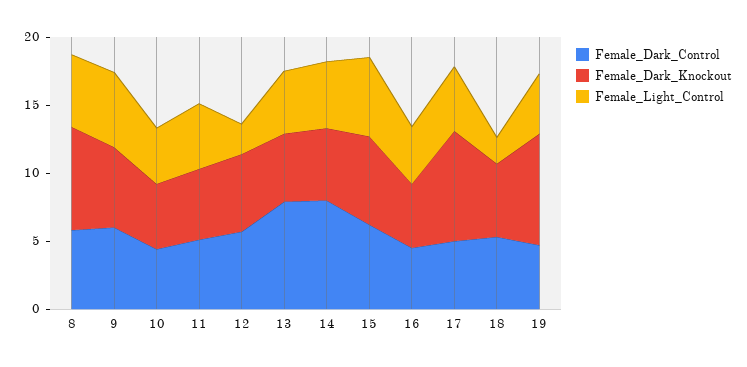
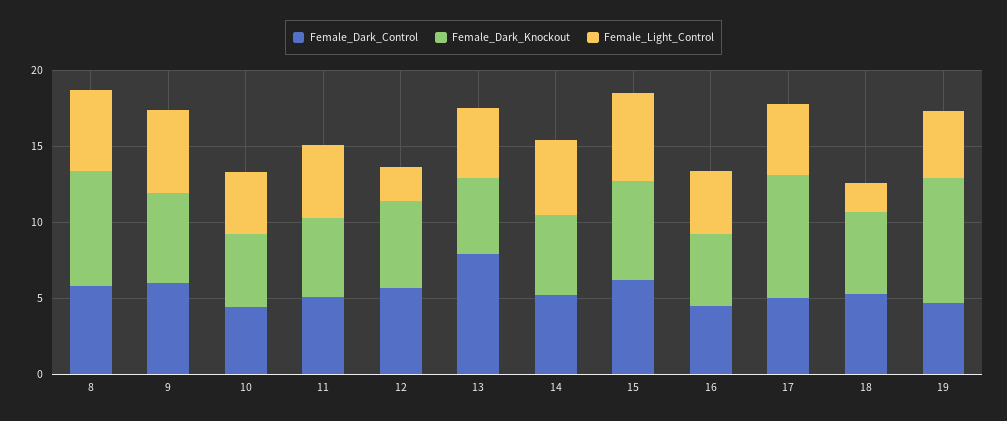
  {
    "Female_Dark_Control": {
      "8": 6,
      "9": 6,
      "10": 4,
      "11": 5,
      "12": 6,
      "13": 8,
-     "14": 8,
+     "14": 5,
      "15": 6,
      "16": 5,
      "17": 5,
      "18": 5,
      "19": 5
    },
    "Female_Dark_Knockout": {
      "8": 8,
      "9": 6,
      "10": 5,
      "11": 5,
      "12": 6,
      "13": 5,
      "14": 5,
      "15": 7,
      "16": 5,
      "17": 8,
      "18": 5,
      "19": 8
    },
    "Female_Light_Control": {
      "8": 5,
      "9": 6,
      "10": 4,
      "11": 5,
      "12": 2,
      "13": 5,
      "14": 5,
      "15": 6,
      "16": 4,
      "17": 5,
      "18": 2,
      "19": 4
    }
  }

